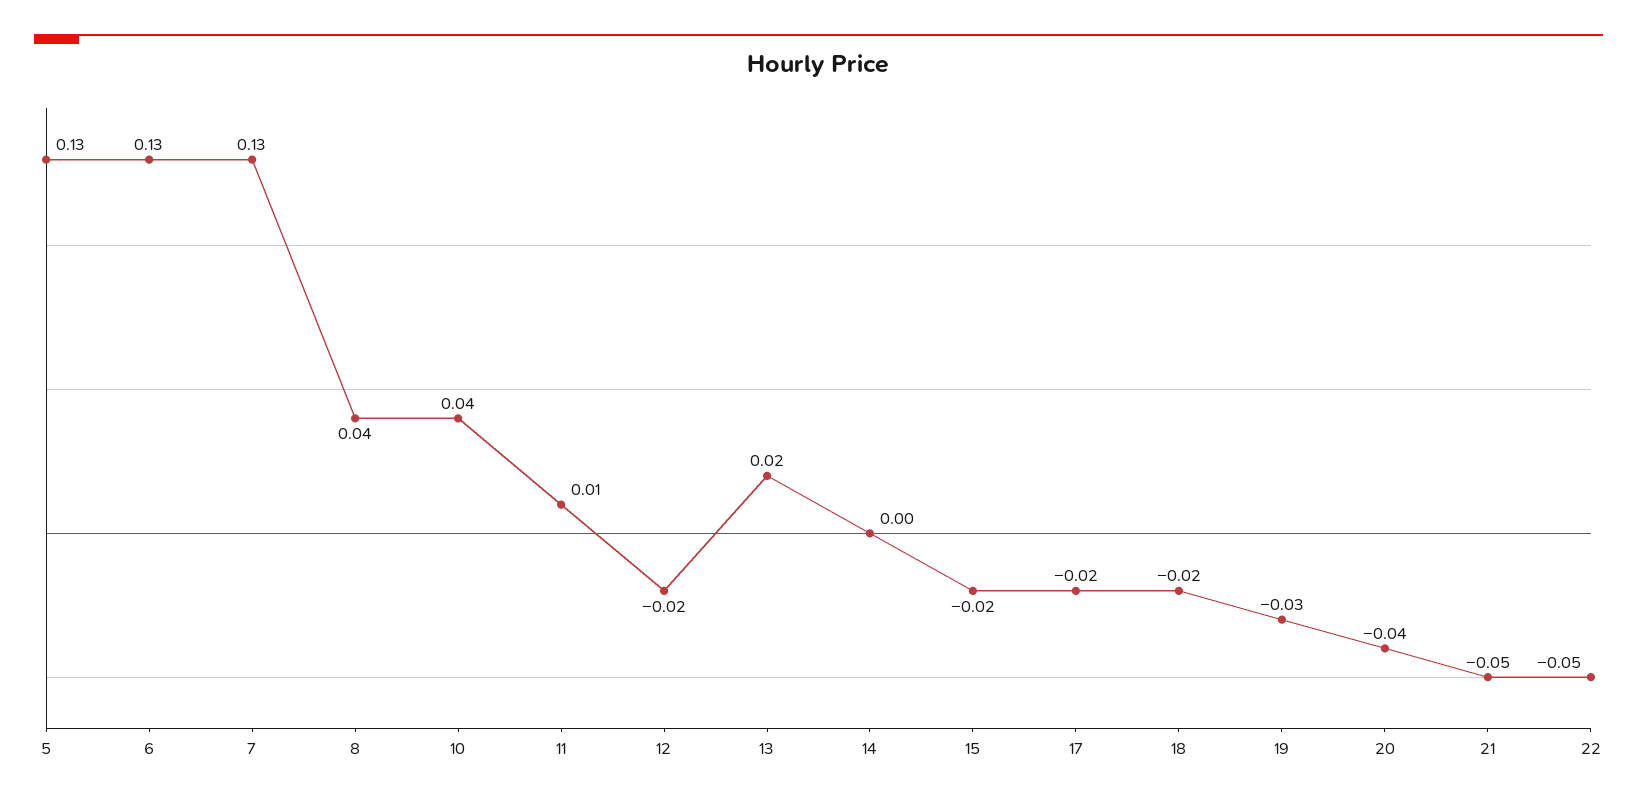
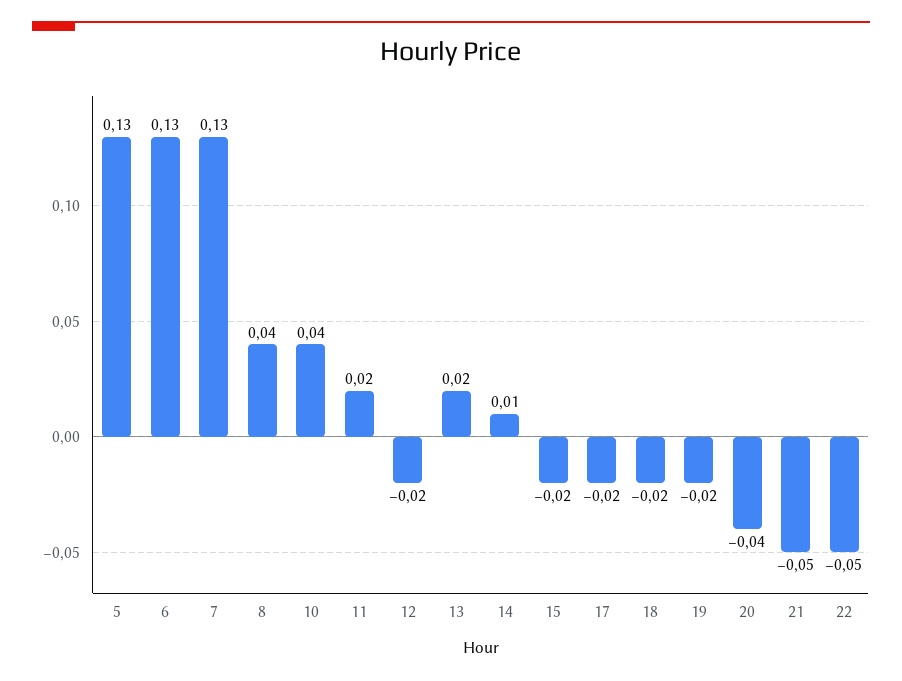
  {
    "5": 0.13,
    "6": 0.13,
    "7": 0.13,
    "8": 0.04,
    "10": 0.04,
-   "11": 0.01,
+   "11": 0.02,
    "12": -0.02,
    "13": 0.02,
-   "14": 0,
+   "14": 0.01,
    "15": -0.02,
    "17": -0.02,
    "18": -0.02,
-   "19": -0.03,
+   "19": -0.02,
    "20": -0.04,
    "21": -0.05,
    "22": -0.05
  }

